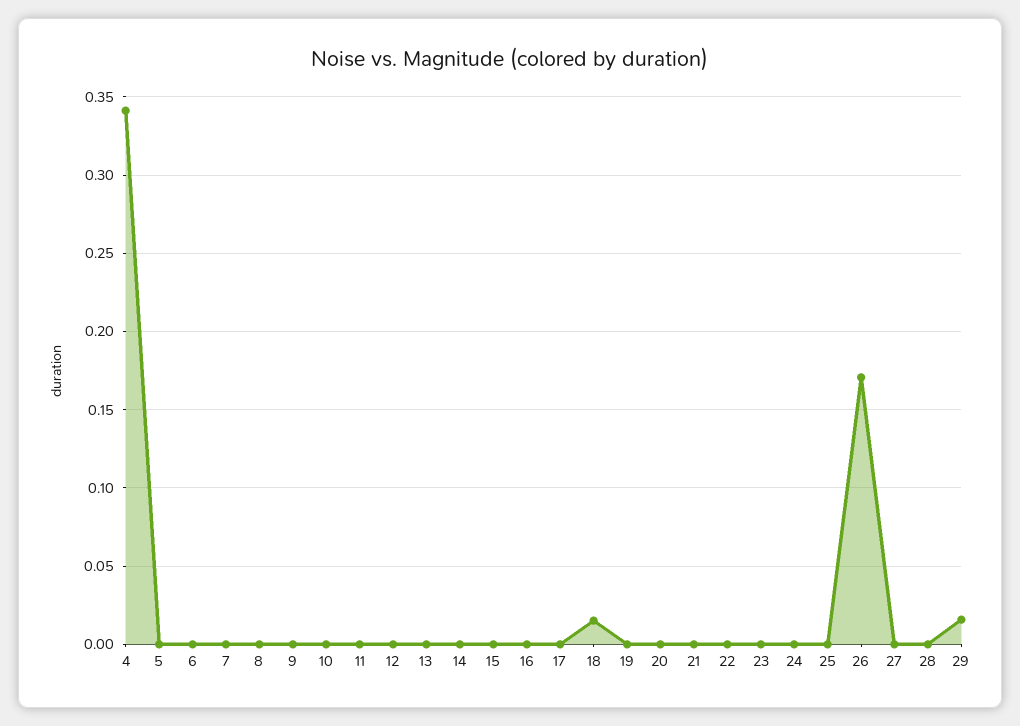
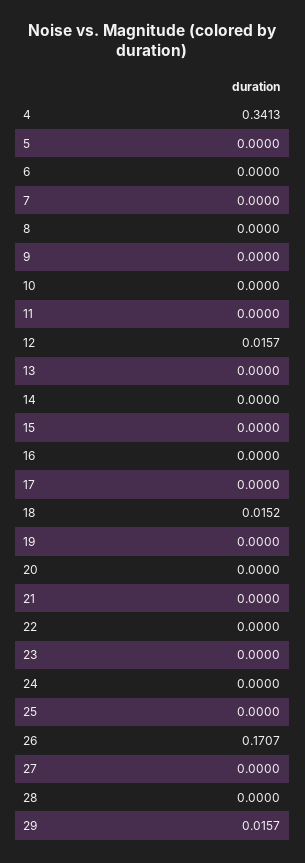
  {
    "4": 0.3413,
    "5": 0,
    "6": 0,
    "7": 0,
    "8": 0,
    "9": 0,
    "10": 0,
    "11": 0,
-   "12": 0,
+   "12": 0.0157,
    "13": 0,
    "14": 0,
    "15": 0,
    "16": 0,
    "17": 0,
    "18": 0.0152,
    "19": 0,
    "20": 0,
    "21": 0,
    "22": 0,
    "23": 0,
    "24": 0,
    "25": 0,
    "26": 0.1707,
    "27": 0,
    "28": 0,
    "29": 0.0157
  }

